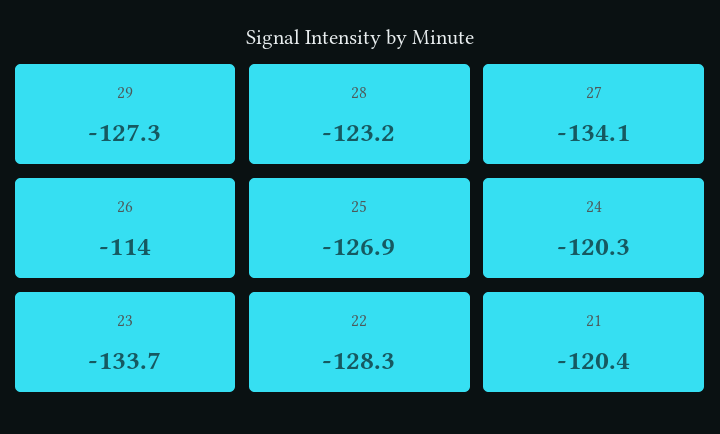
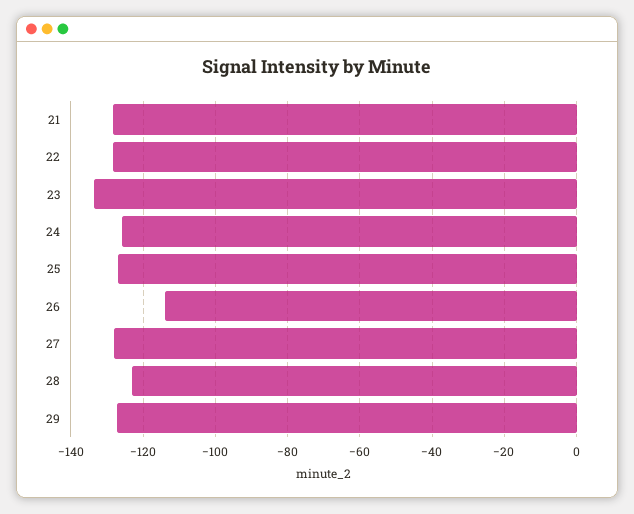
  {
    "29": -127.3,
    "28": -123.2,
-   "27": -134.1,
+   "27": -128,
    "26": -114,
    "25": -126.9,
-   "24": -120.3,
+   "24": -126,
    "23": -133.7,
    "22": -128.3,
-   "21": -120.4
+   "21": -128
  }

